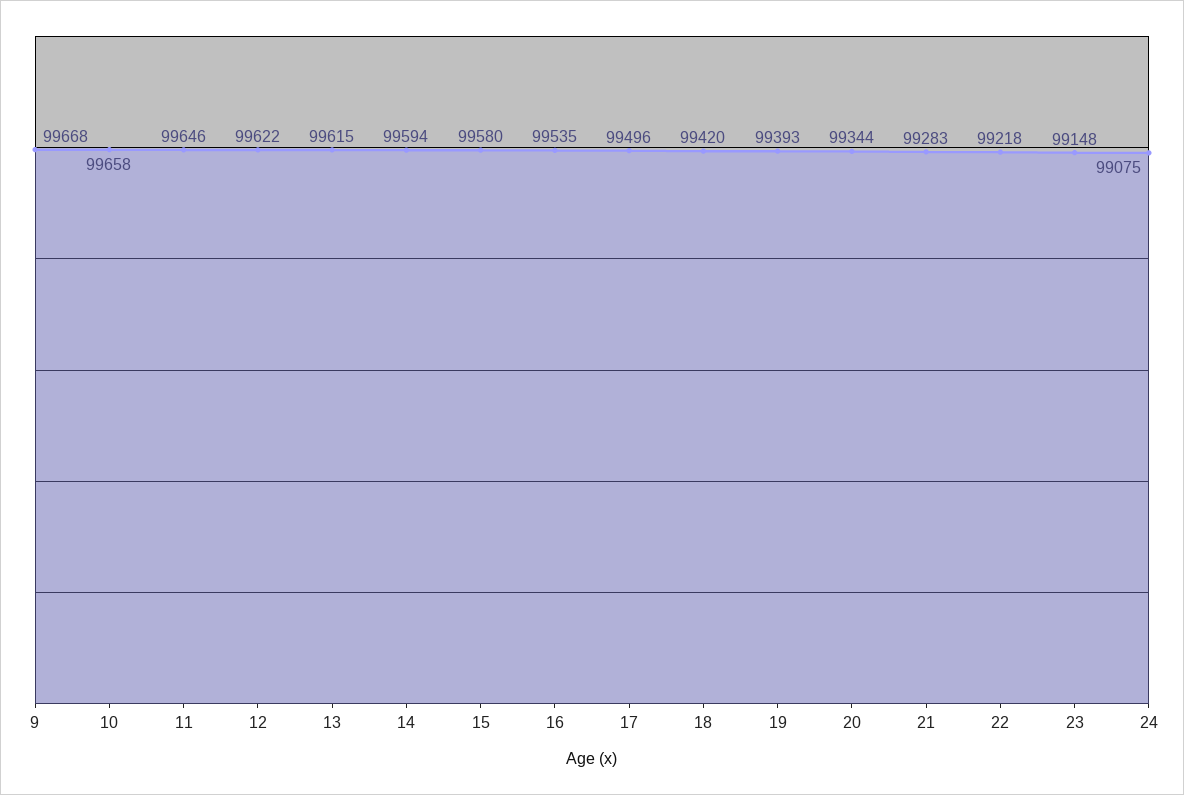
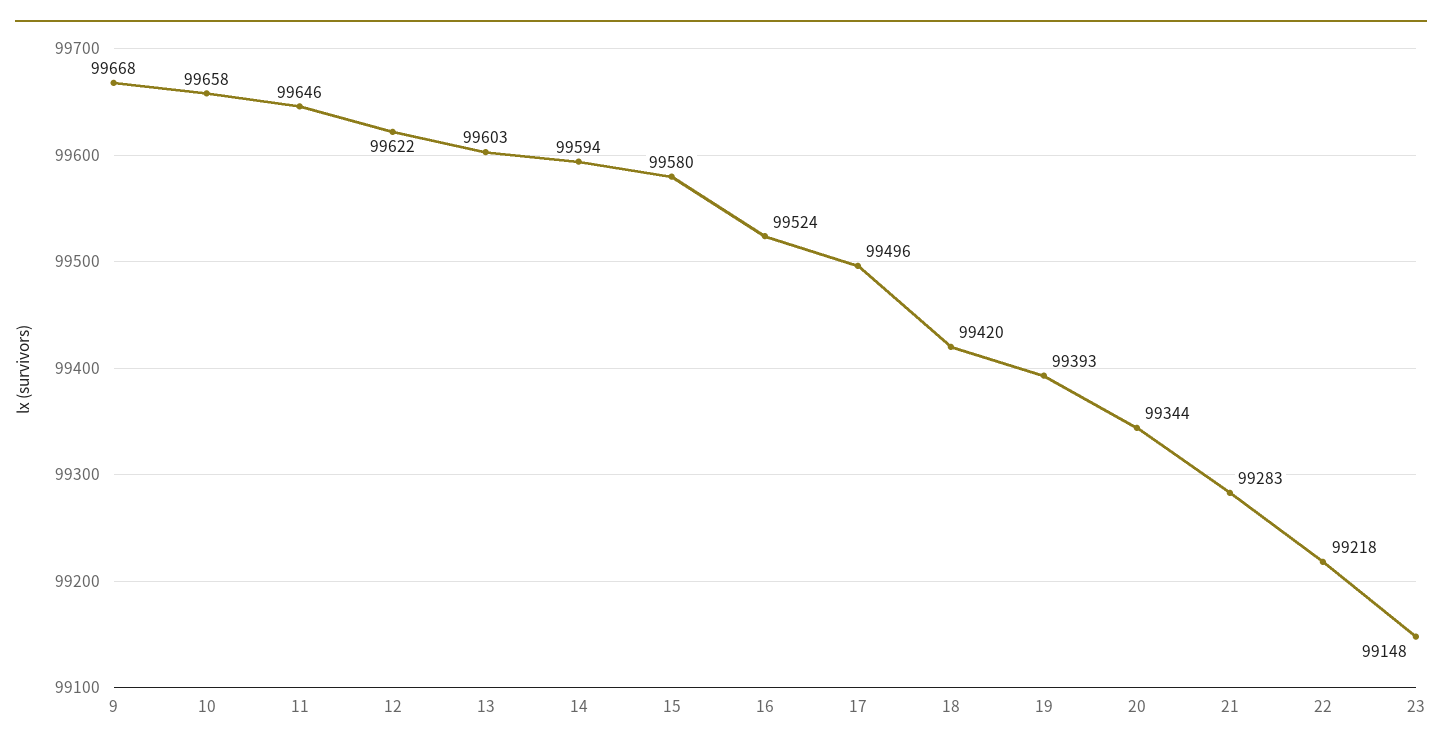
  {
    "9": 99668,
    "10": 99658,
    "11": 99646,
    "12": 99622,
-   "13": 99615,
+   "13": 99603,
    "14": 99594,
    "15": 99580,
-   "16": 99535,
+   "16": 99524,
    "17": 99496,
    "18": 99420,
    "19": 99393,
    "20": 99344,
    "21": 99283,
    "22": 99218,
-   "23": 99148,
+   "23": 99148
-   "24": 99075
  }

